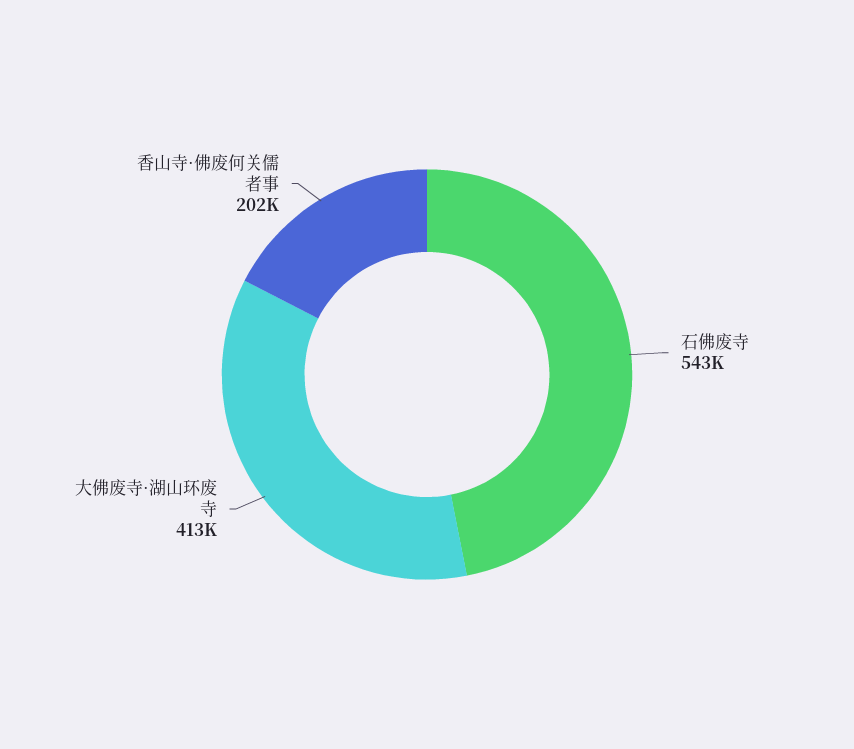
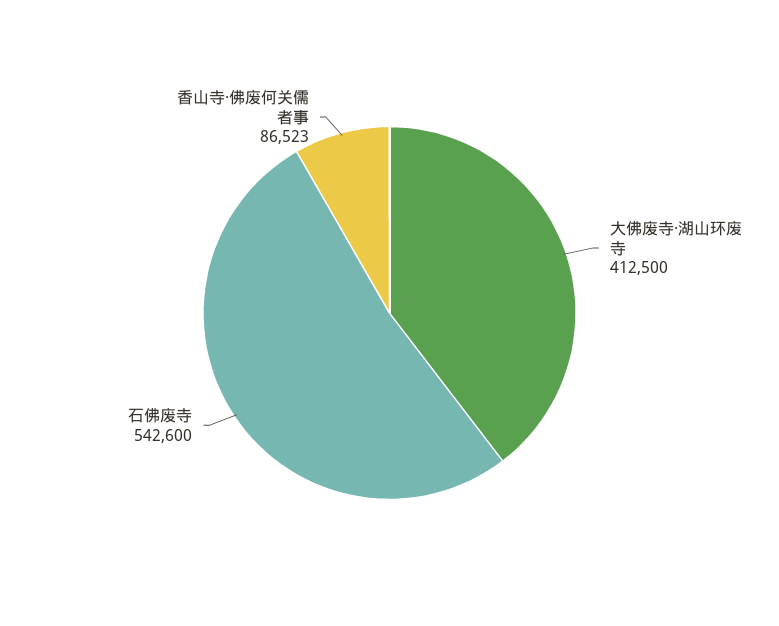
  {
    "石佛废寺": 542600,
    "大佛废寺·湖山环废寺": 412500,
-   "香山寺·佛废何关儒者事": 202000
+   "香山寺·佛废何关儒者事": 86523
  }

